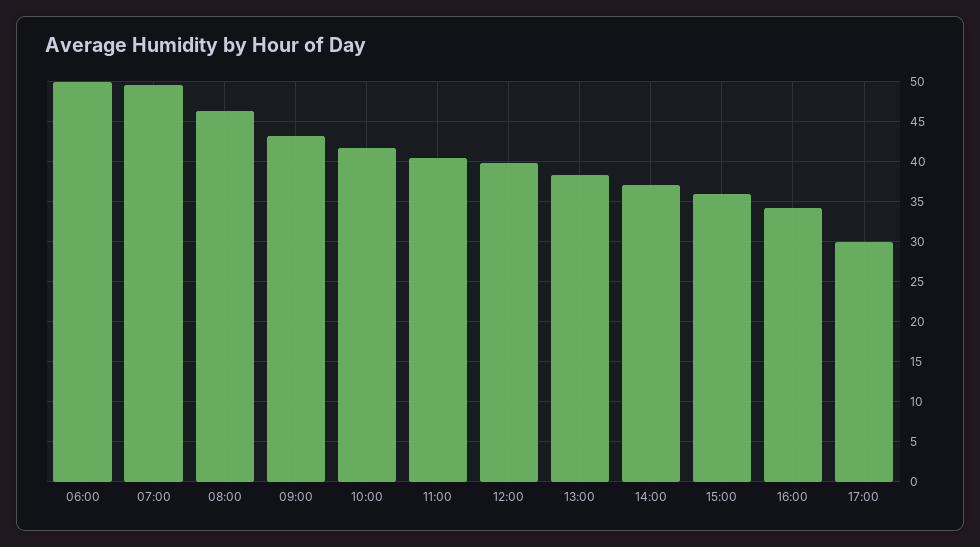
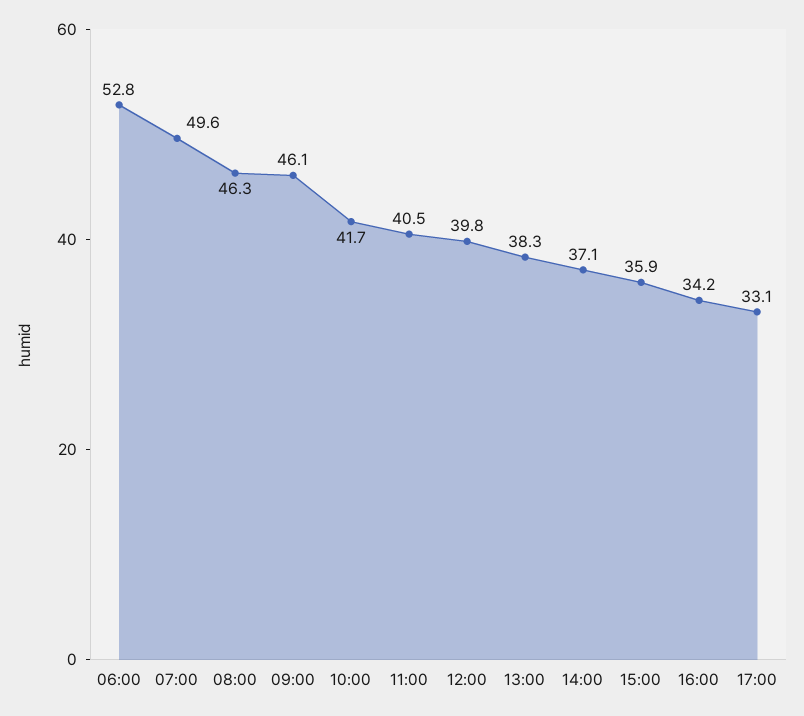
  {
-   "06:00": 50,
+   "06:00": 52.8,
    "07:00": 49.6,
    "08:00": 46.3,
-   "09:00": 43,
+   "09:00": 46.1,
    "10:00": 41.7,
    "11:00": 40.5,
    "12:00": 39.8,
    "13:00": 38.3,
    "14:00": 37.1,
    "15:00": 35.9,
    "16:00": 34.2,
-   "17:00": 30
+   "17:00": 33.1
  }

